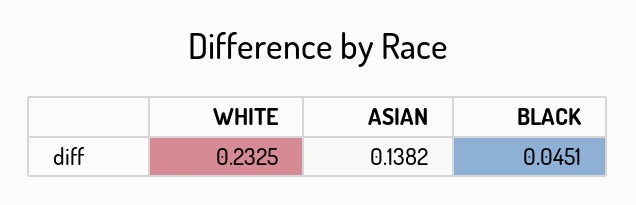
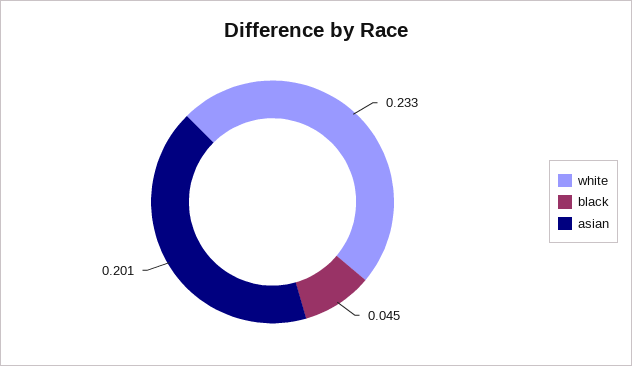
  {
    "WHITE": 0.2325,
-   "ASIAN": 0.1382,
+   "ASIAN": 0.201,
    "BLACK": 0.0451
  }

